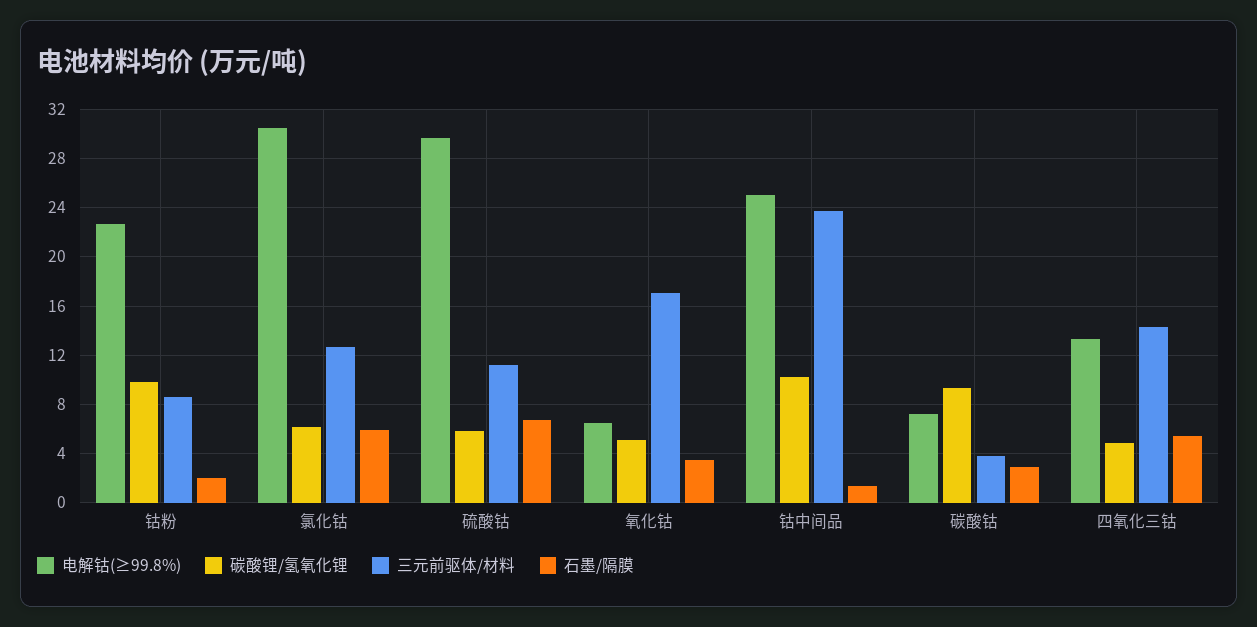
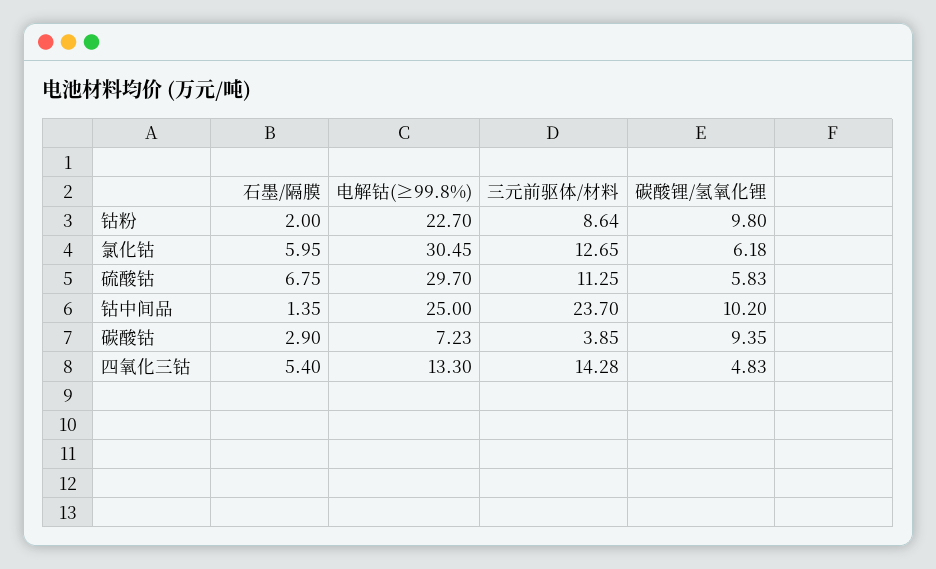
  {
    "电解钴(≥99.8%)": {
      "钴粉": 22.7,
      "氯化钴": 30.45,
      "硫酸钴": 29.7,
-     "氧化钴": 6.5,
      "钴中间品": 25,
      "碳酸钴": 7.23,
      "四氧化三钴": 13.3
    },
    "碳酸锂/氢氧化锂": {
      "钴粉": 9.8,
      "氯化钴": 6.18,
      "硫酸钴": 5.83,
-     "氧化钴": 5,
      "钴中间品": 10.2,
      "碳酸钴": 9.35,
      "四氧化三钴": 4.83
    },
    "三元前驱体/材料": {
      "钴粉": 8.64,
      "氯化钴": 12.65,
      "硫酸钴": 11.25,
-     "氧化钴": 17,
      "钴中间品": 23.7,
      "碳酸钴": 3.85,
      "四氧化三钴": 14.28
    },
    "石墨/隔膜": {
      "钴粉": 2,
      "氯化钴": 5.95,
      "硫酸钴": 6.75,
-     "氧化钴": 3.5,
      "钴中间品": 1.35,
      "碳酸钴": 2.9,
      "四氧化三钴": 5.4
    }
  }

